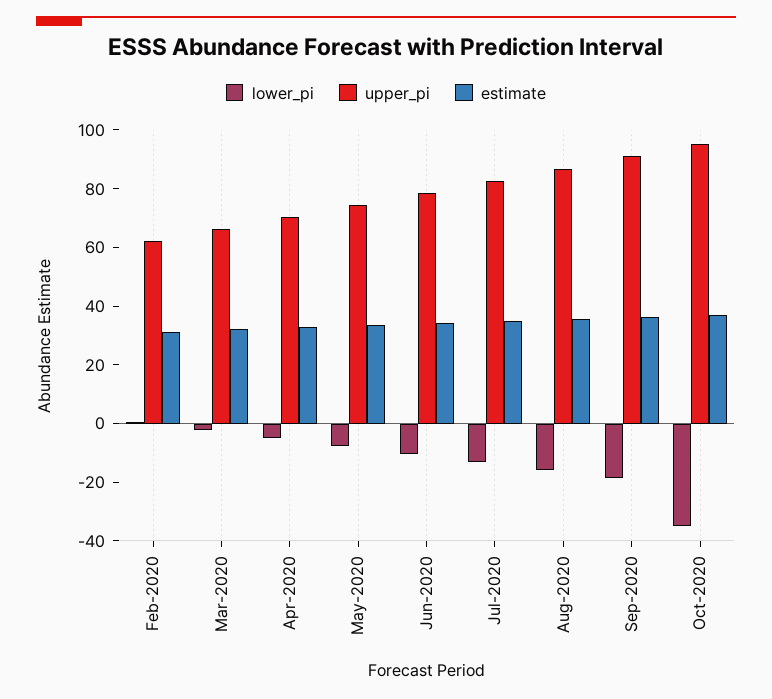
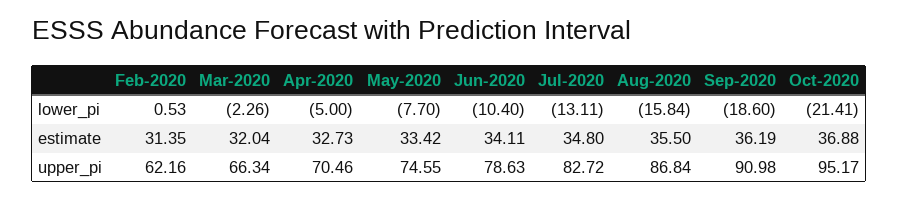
  {
    "lower_pi": {
      "Feb-2020": 0.53,
      "Mar-2020": -2.26,
      "Apr-2020": -5,
      "May-2020": -7.7,
      "Jun-2020": -10.4,
      "Jul-2020": -13.11,
      "Aug-2020": -15.84,
      "Sep-2020": -18.6,
-     "Oct-2020": -35
+     "Oct-2020": -21.41
    },
    "upper_pi": {
      "Feb-2020": 62.16,
      "Mar-2020": 66.34,
      "Apr-2020": 70.46,
      "May-2020": 74.55,
      "Jun-2020": 78.63,
      "Jul-2020": 82.72,
      "Aug-2020": 86.84,
      "Sep-2020": 90.98,
      "Oct-2020": 95.17
    },
    "estimate": {
      "Feb-2020": 31.35,
      "Mar-2020": 32.04,
      "Apr-2020": 32.73,
      "May-2020": 33.42,
      "Jun-2020": 34.11,
      "Jul-2020": 34.8,
      "Aug-2020": 35.5,
      "Sep-2020": 36.19,
      "Oct-2020": 36.88
    }
  }

